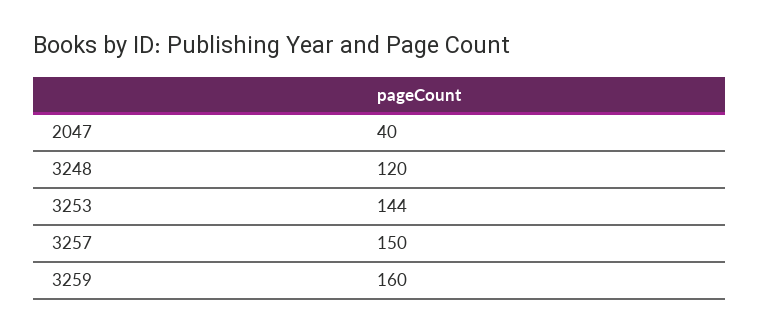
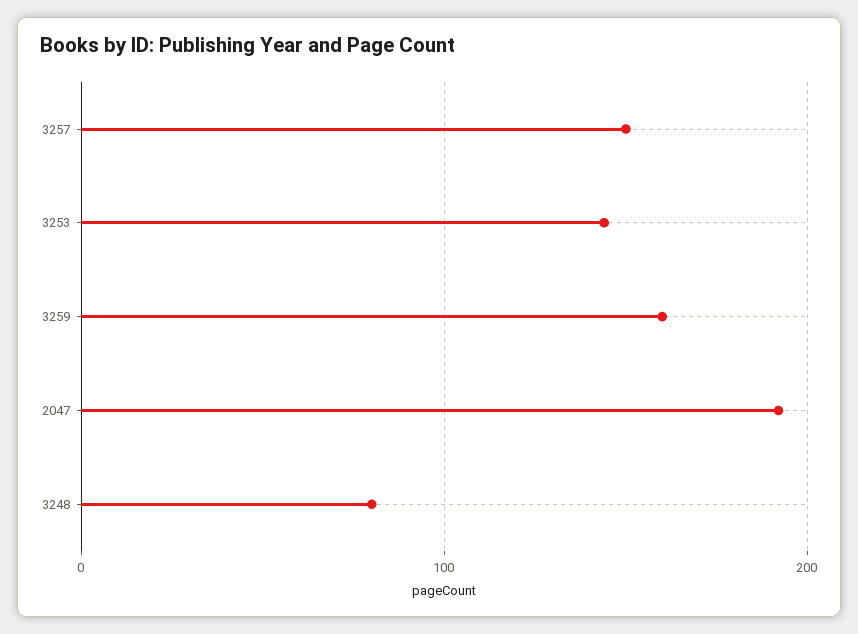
  {
-   "2047": 40,
+   "2047": 190,
-   "3248": 120,
+   "3248": 80,
    "3253": 144,
    "3257": 150,
    "3259": 160
  }

